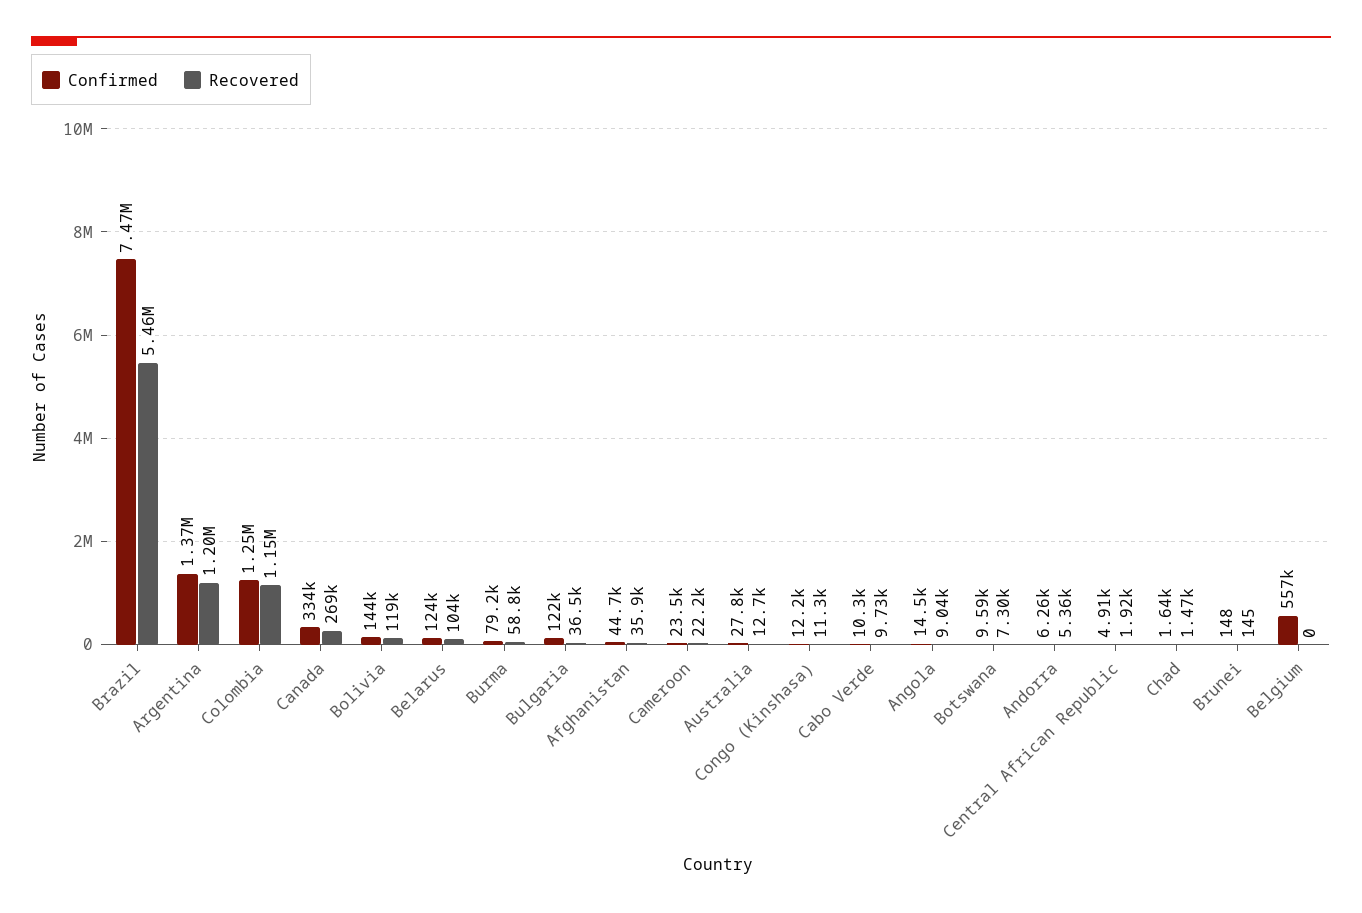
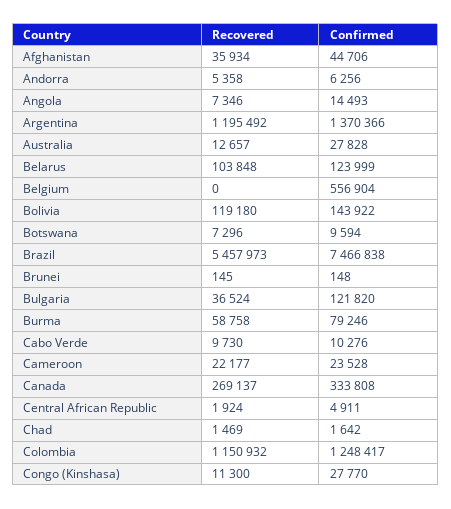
  {
    "Confirmed": {
      "Brazil": 7466838,
      "Argentina": 1370366,
      "Colombia": 1248417,
      "Canada": 333808,
      "Bolivia": 143922,
      "Belarus": 123999,
      "Burma": 79246,
      "Bulgaria": 121820,
      "Afghanistan": 44706,
      "Cameroon": 23528,
      "Australia": 27828,
-     "Congo (Kinshasa)": 12200,
+     "Congo (Kinshasa)": 27770,
      "Cabo Verde": 10276,
      "Angola": 14493,
      "Botswana": 9594,
      "Andorra": 6256,
      "Central African Republic": 4911,
      "Chad": 1642,
      "Brunei": 148,
      "Belgium": 556904
    },
    "Recovered": {
      "Brazil": 5457973,
      "Argentina": 1195492,
      "Colombia": 1150932,
      "Canada": 269137,
      "Bolivia": 119180,
      "Belarus": 103848,
      "Burma": 58758,
      "Bulgaria": 36524,
      "Afghanistan": 35934,
      "Cameroon": 22177,
      "Australia": 12657,
      "Congo (Kinshasa)": 11300,
      "Cabo Verde": 9730,
-     "Angola": 9040,
+     "Angola": 7346,
      "Botswana": 7296,
      "Andorra": 5358,
      "Central African Republic": 1924,
      "Chad": 1469,
      "Brunei": 145,
      "Belgium": 0
    }
  }

